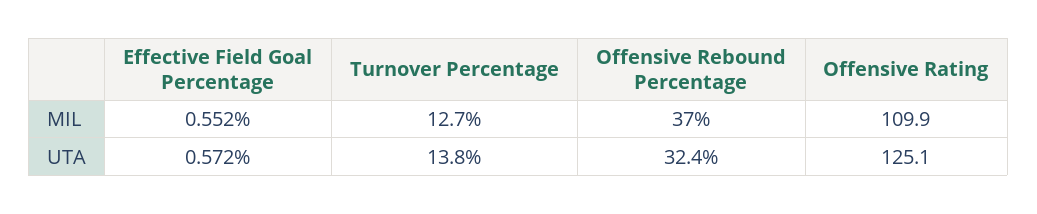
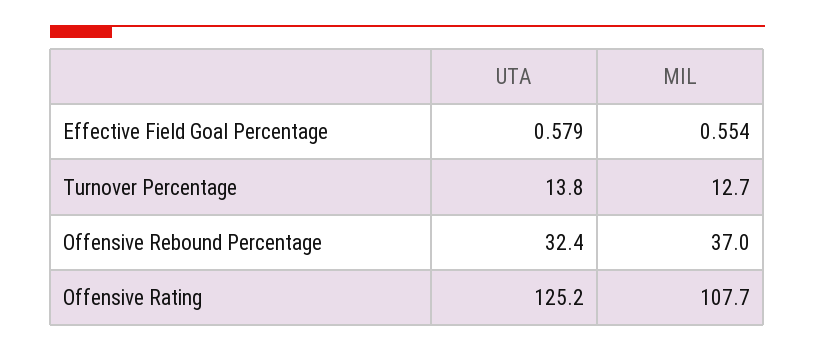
  {
    "Effective Field Goal Percentage": {
-     "MIL": 0.552,
+     "MIL": 0.554,
-     "UTA": 0.572
+     "UTA": 0.579
    },
    "Turnover Percentage": {
      "MIL": 12.7,
      "UTA": 13.8
    },
    "Offensive Rebound Percentage": {
      "MIL": 37,
      "UTA": 32.4
    },
    "Offensive Rating": {
-     "MIL": 109.9,
+     "MIL": 107.7,
-     "UTA": 125.1
+     "UTA": 125.2
    }
  }

